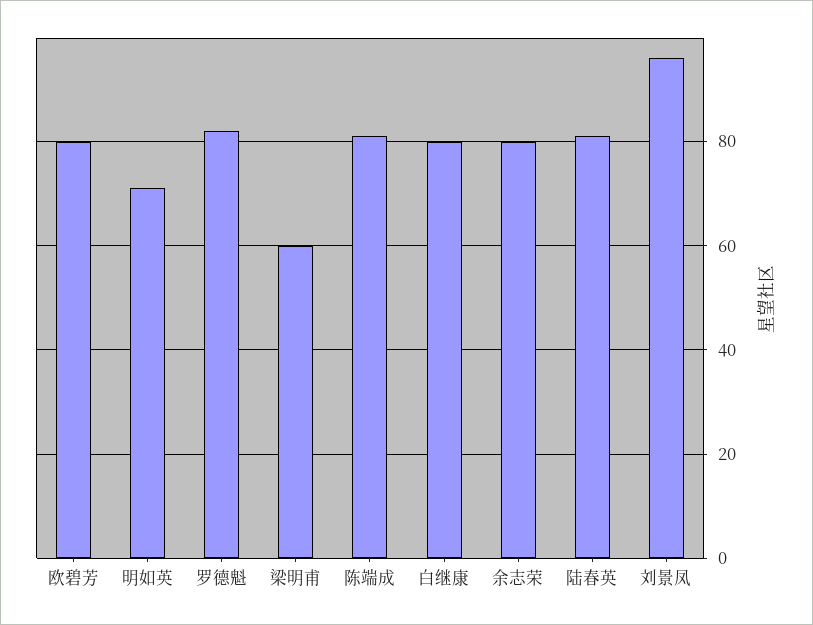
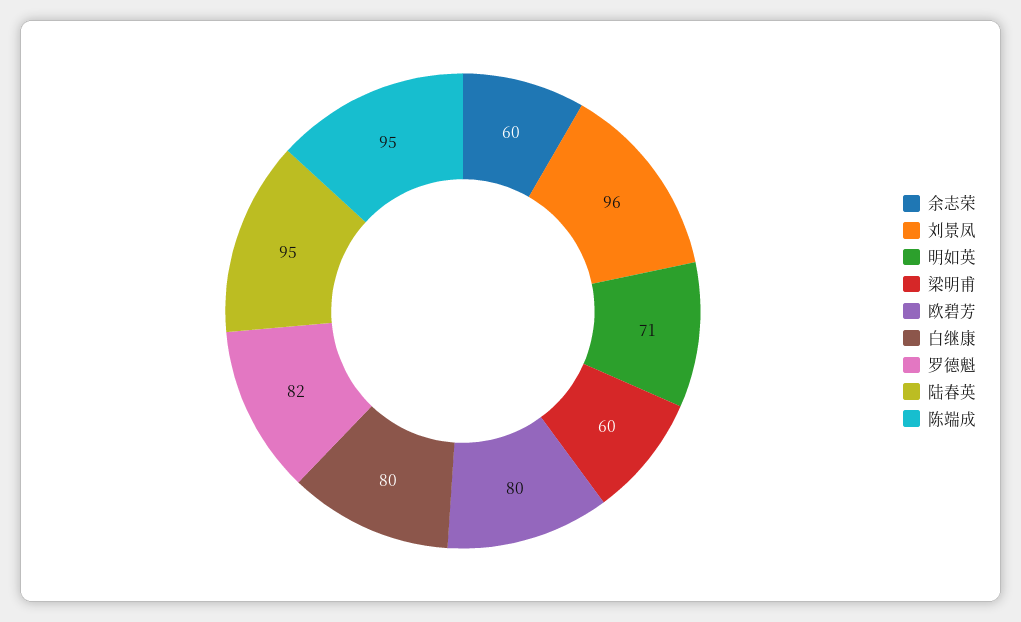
  {
    "欧碧芳": 80,
    "明如英": 71,
    "罗德魁": 82,
    "梁明甫": 60,
-   "陈端成": 80,
+   "陈端成": 95,
    "白继康": 80,
-   "余志荣": 80,
+   "余志荣": 60,
-   "陆春英": 80,
+   "陆春英": 95,
    "刘景凤": 96
  }

